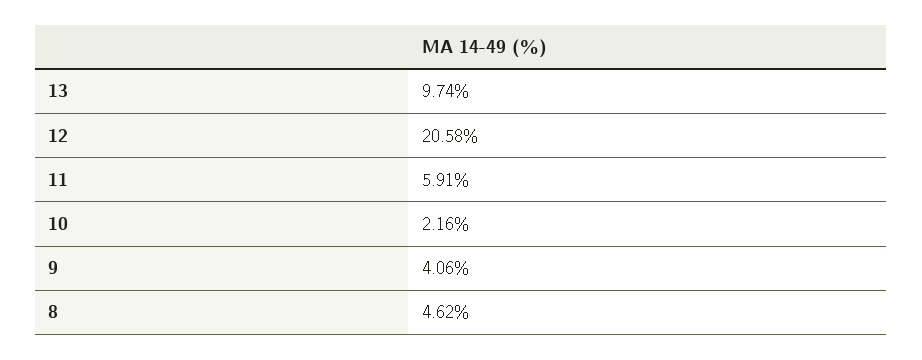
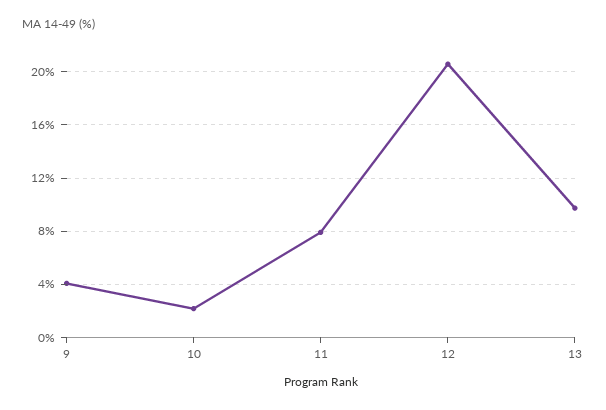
  {
    "13": 9.74,
    "12": 20.58,
-   "11": 5.91,
+   "11": 8,
    "10": 2.16,
-   "9": 4.06,
+   "9": 4.06
-   "8": 4.62
  }

